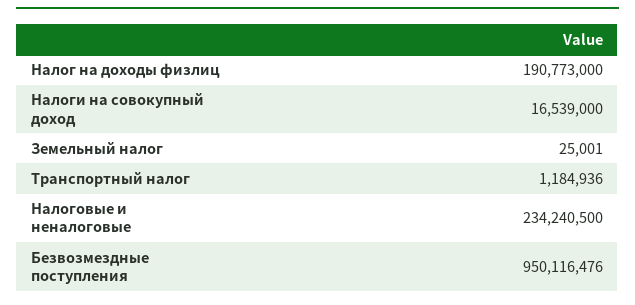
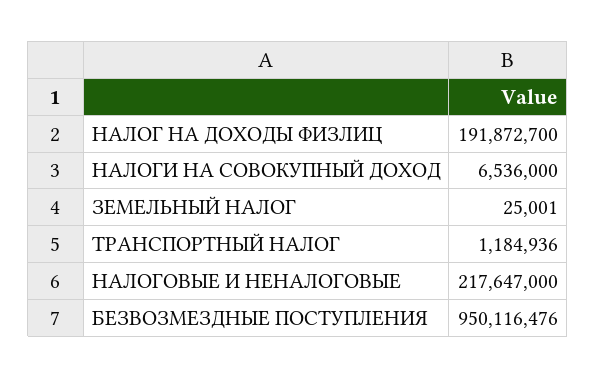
  {
-   "Налог на доходы физлиц": 190773000,
+   "Налог на доходы физлиц": 191872700,
-   "Налоги на совокупный доход": 16539000,
+   "Налоги на совокупный доход": 6536000,
    "Земельный налог": 25001,
    "Транспортный налог": 1184936,
-   "Налоговые и неналоговые": 234240500,
+   "Налоговые и неналоговые": 217647000,
    "Безвозмездные поступления": 950116476
  }

